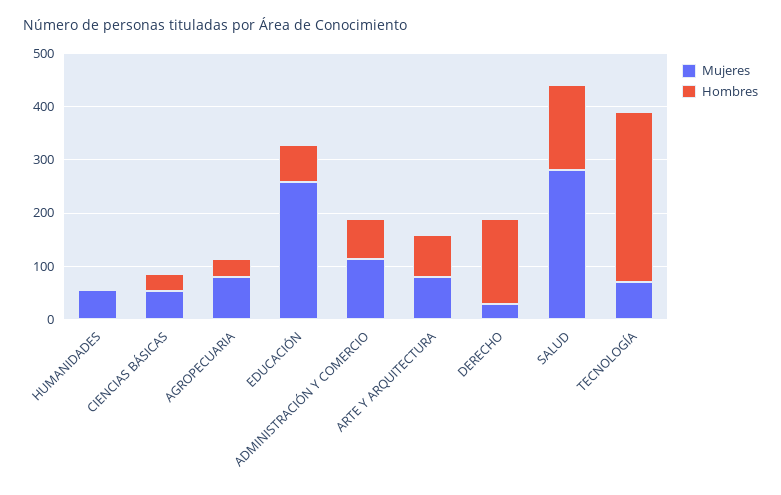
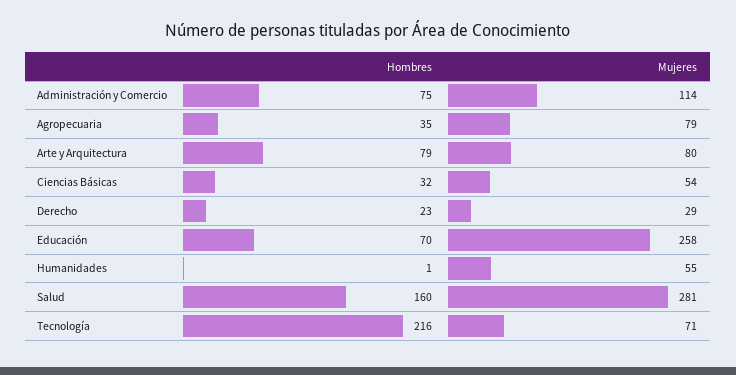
  {
    "Mujeres": {
      "HUMANIDADES": 55,
      "CIENCIAS BÁSICAS": 54,
      "AGROPECUARIA": 79,
      "EDUCACIÓN": 258,
      "ADMINISTRACIÓN Y COMERCIO": 114,
      "ARTE Y ARQUITECTURA": 80,
      "DERECHO": 29,
      "SALUD": 281,
      "TECNOLOGÍA": 71
    },
    "Hombres": {
      "HUMANIDADES": 1,
      "CIENCIAS BÁSICAS": 32,
      "AGROPECUARIA": 35,
      "EDUCACIÓN": 70,
      "ADMINISTRACIÓN Y COMERCIO": 75,
      "ARTE Y ARQUITECTURA": 79,
-     "DERECHO": 160,
+     "DERECHO": 23,
      "SALUD": 160,
-     "TECNOLOGÍA": 320
+     "TECNOLOGÍA": 216
    }
  }

